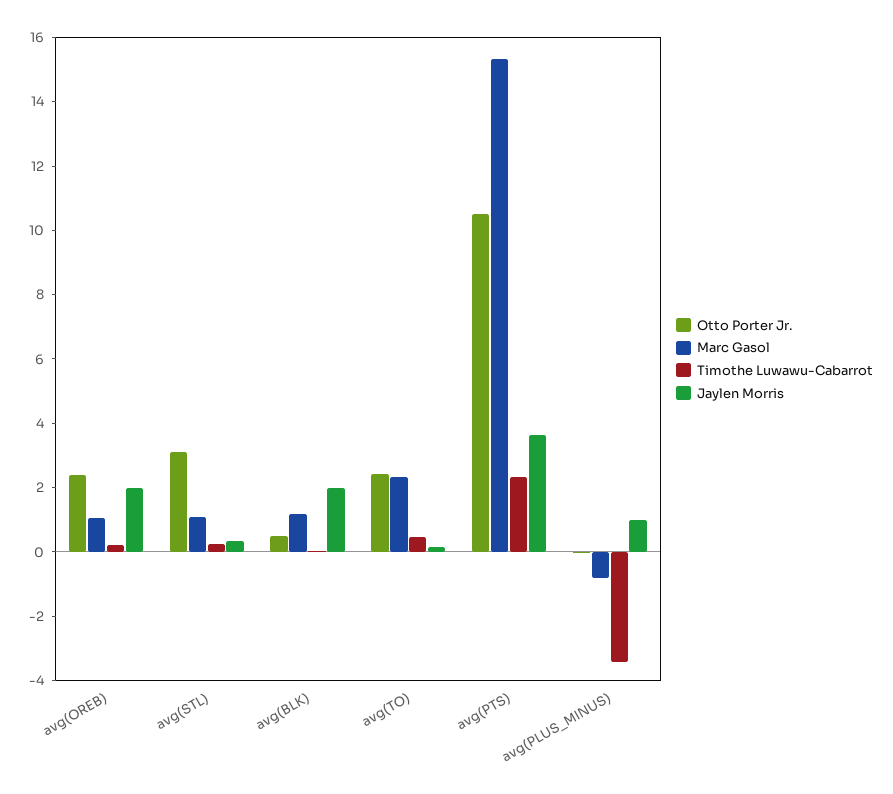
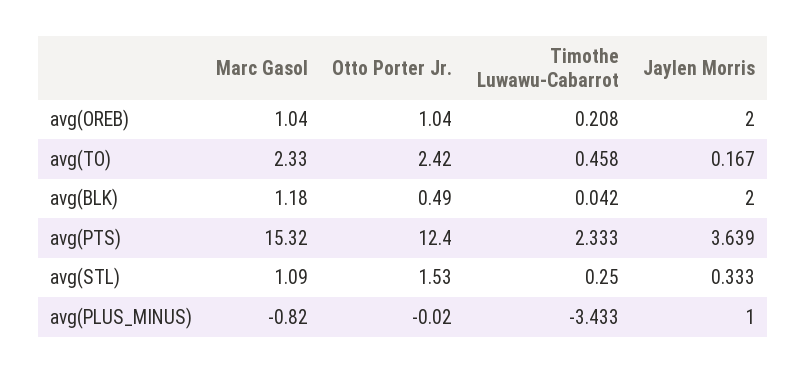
  {
    "Otto Porter Jr.": {
-     "avg(OREB)": 2.5,
+     "avg(OREB)": 1.04,
-     "avg(STL)": 3,
+     "avg(STL)": 1.53,
      "avg(BLK)": 0.49,
      "avg(TO)": 2.42,
-     "avg(PTS)": 10.5,
+     "avg(PTS)": 12.4,
      "avg(PLUS_MINUS)": -0.02
    },
    "Marc Gasol": {
      "avg(OREB)": 1.04,
      "avg(STL)": 1.09,
      "avg(BLK)": 1.18,
      "avg(TO)": 2.33,
      "avg(PTS)": 15.32,
      "avg(PLUS_MINUS)": -0.82
    },
    "Timothe Luwawu-Cabarrot": {
      "avg(OREB)": 0.208,
      "avg(STL)": 0.25,
      "avg(BLK)": 0.042,
      "avg(TO)": 0.458,
      "avg(PTS)": 2.333,
      "avg(PLUS_MINUS)": -3.433
    },
    "Jaylen Morris": {
      "avg(OREB)": 2,
      "avg(STL)": 0.333,
      "avg(BLK)": 2,
      "avg(TO)": 0.167,
      "avg(PTS)": 3.639,
      "avg(PLUS_MINUS)": 1
    }
  }

